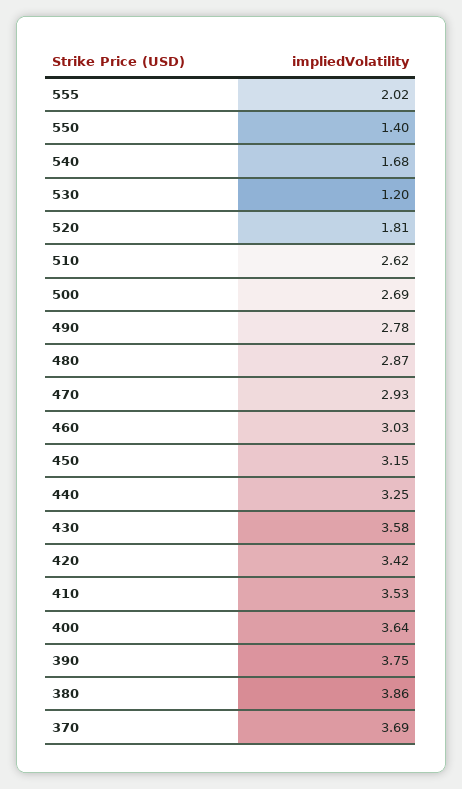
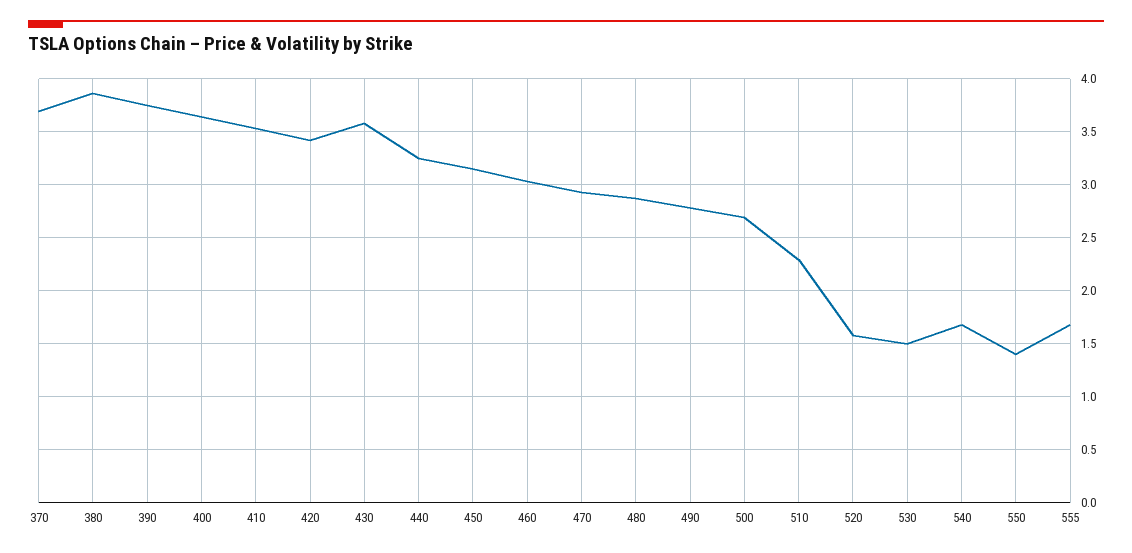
  {
-   "555": 2.02,
+   "555": 1.7,
    "550": 1.4,
    "540": 1.68,
-   "530": 1.2,
+   "530": 1.5,
-   "520": 1.81,
+   "520": 1.6,
-   "510": 2.62,
+   "510": 2.3,
    "500": 2.69,
    "490": 2.78,
    "480": 2.87,
    "470": 2.93,
    "460": 3.03,
    "450": 3.15,
    "440": 3.25,
    "430": 3.58,
    "420": 3.42,
    "410": 3.53,
    "400": 3.64,
    "390": 3.75,
    "380": 3.86,
    "370": 3.69
  }

